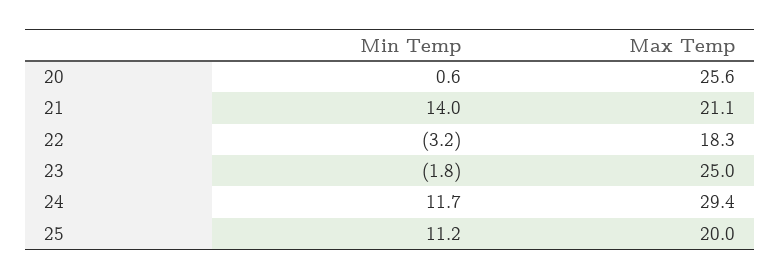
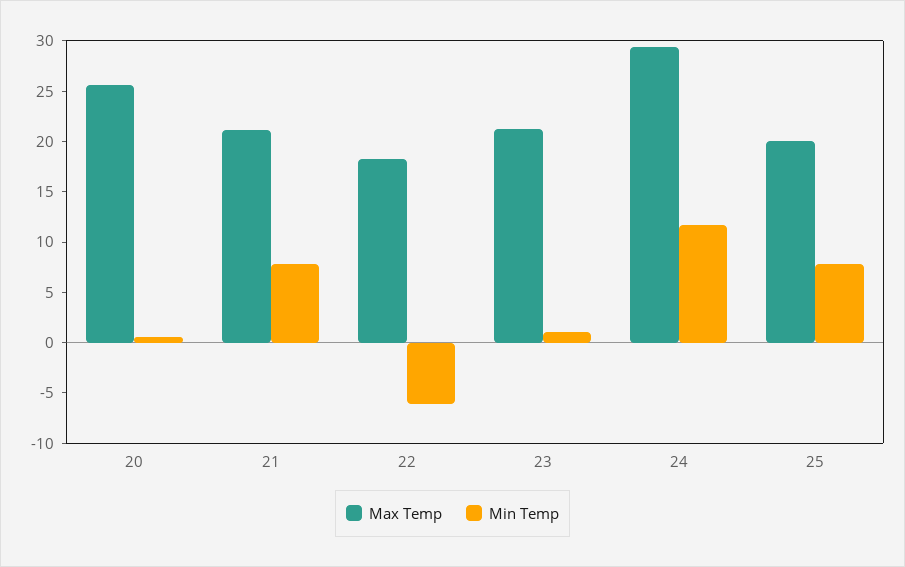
  {
    "Min Temp": {
      "20": 0.6,
-     "21": 14,
+     "21": 8,
-     "22": -3.2,
+     "22": -6,
-     "23": -1.8,
+     "23": 1,
      "24": 11.7,
-     "25": 11.2
+     "25": 8
    },
    "Max Temp": {
      "20": 25.6,
      "21": 21.1,
      "22": 18.3,
-     "23": 25,
+     "23": 21,
      "24": 29.4,
      "25": 20
    }
  }

